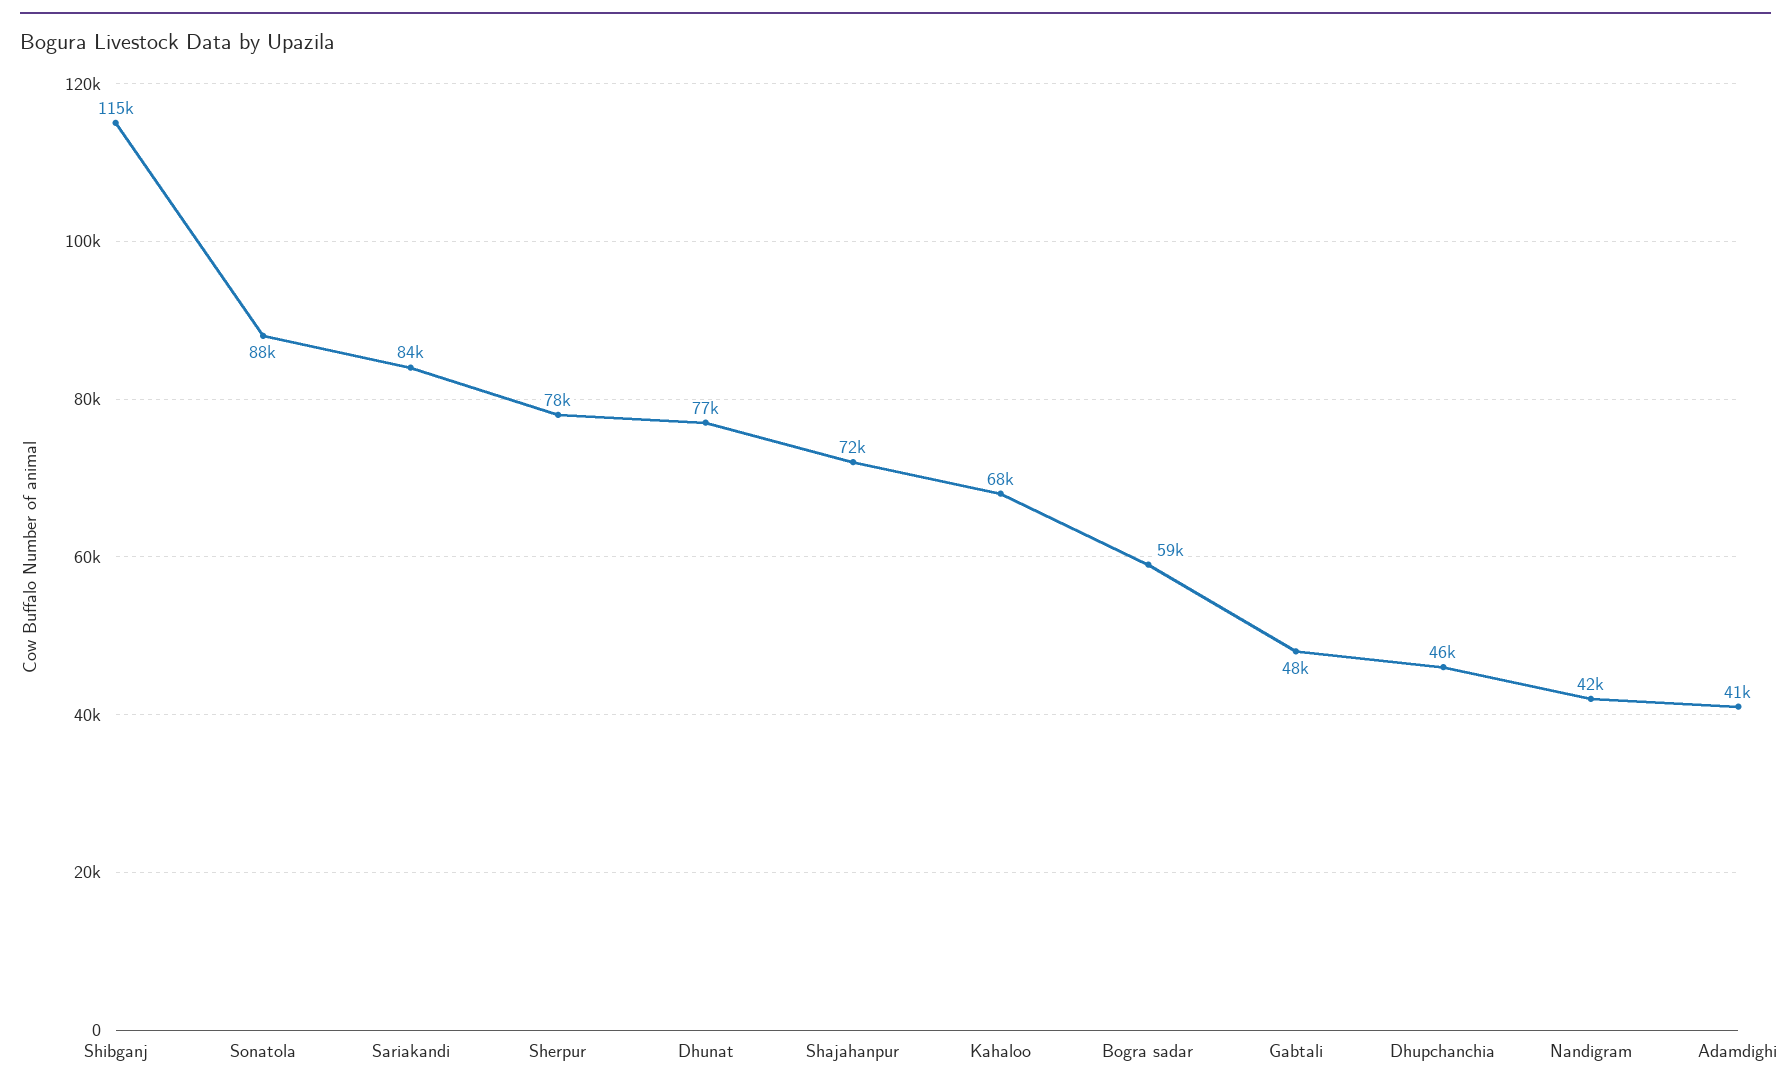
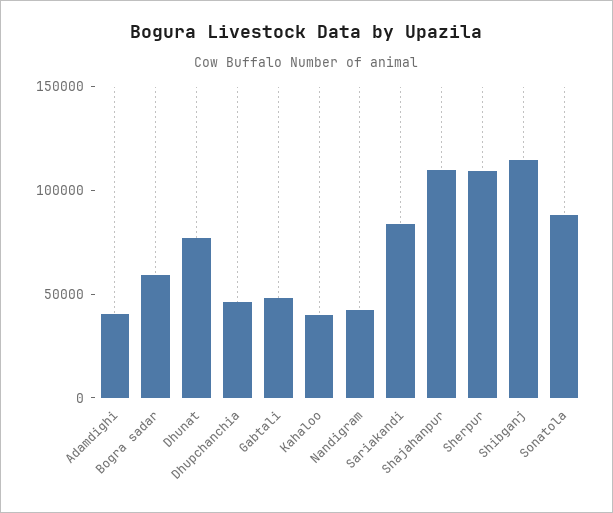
  {
    "Shibganj": 115000,
    "Sonatola": 88000,
    "Sariakandi": 84000,
-   "Sherpur": 78000,
+   "Sherpur": 110000,
    "Dhunat": 77000,
-   "Shajahanpur": 72000,
+   "Shajahanpur": 110000,
-   "Kahaloo": 68000,
+   "Kahaloo": 40000,
    "Bogra sadar": 59000,
    "Gabtali": 48000,
    "Dhupchanchia": 46000,
    "Nandigram": 42000,
    "Adamdighi": 41000
  }

